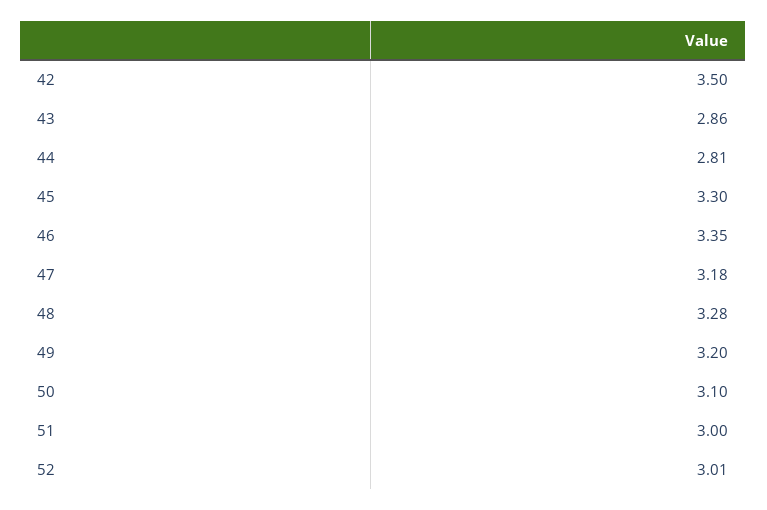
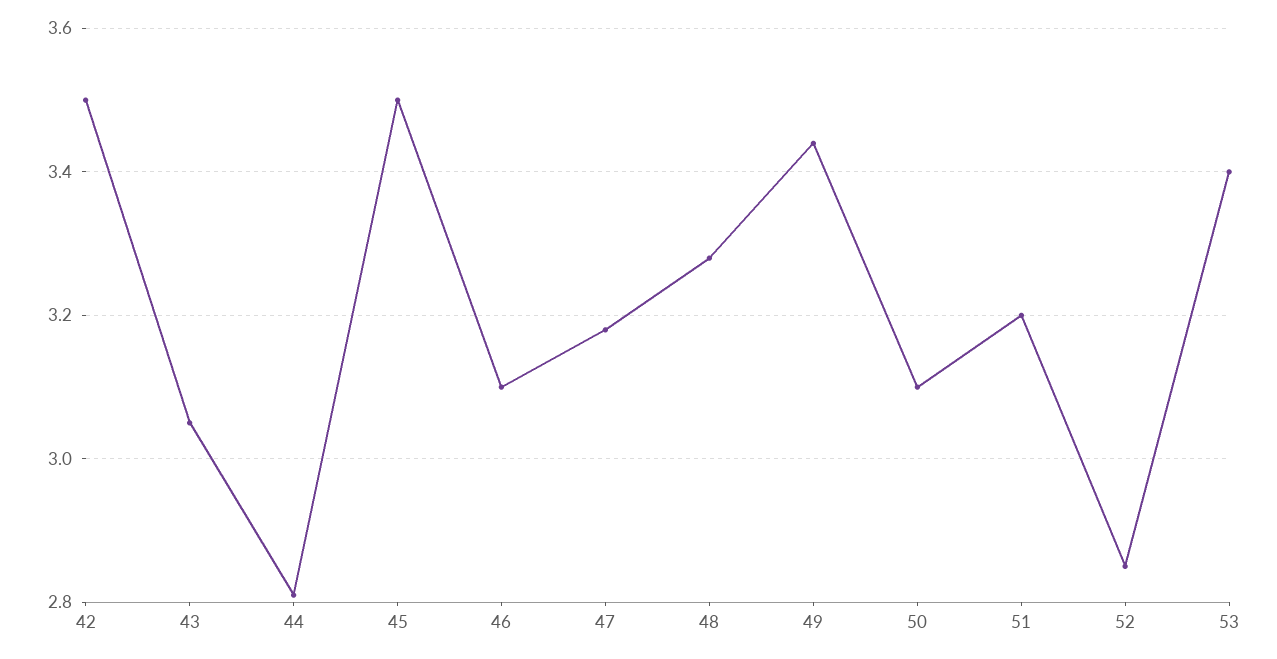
  {
    "42": 3.5,
-   "43": 2.86,
+   "43": 3.05,
    "44": 2.81,
-   "45": 3.3,
+   "45": 3.5,
-   "46": 3.35,
+   "46": 3.1,
    "47": 3.18,
    "48": 3.28,
-   "49": 3.2,
+   "49": 3.45,
    "50": 3.1,
-   "51": 3,
+   "51": 3.2,
-   "52": 3.01
+   "52": 2.85,
+   "53": 3.4
  }

